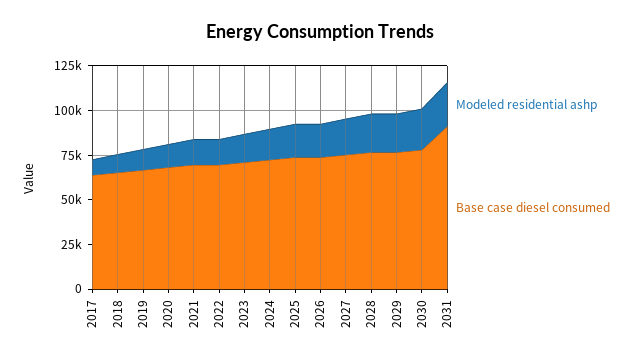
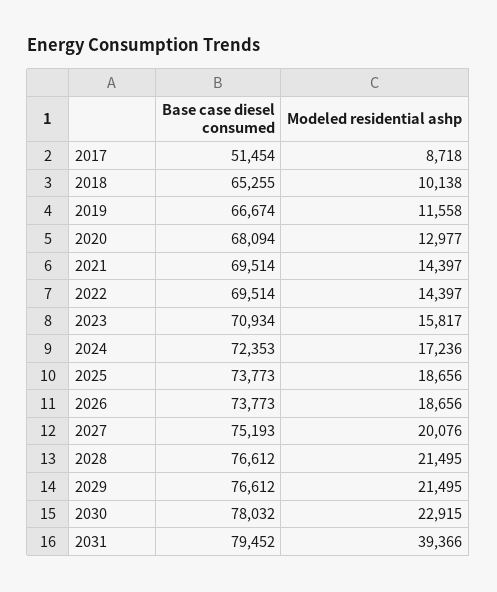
  {
    "Modeled residential ashp": {
      "2017": 8718,
      "2018": 10138,
      "2019": 11558,
      "2020": 12977,
      "2021": 14397,
      "2022": 14397,
      "2023": 15817,
      "2024": 17236,
      "2025": 18656,
      "2026": 18656,
      "2027": 20076,
      "2028": 21495,
      "2029": 21495,
      "2030": 22915,
-     "2031": 25000
+     "2031": 39366
    },
    "Base case diesel consumed": {
-     "2017": 65000,
+     "2017": 51454,
      "2018": 65255,
      "2019": 66674,
      "2020": 68094,
      "2021": 69514,
      "2022": 69514,
      "2023": 70934,
      "2024": 72353,
      "2025": 73773,
      "2026": 73773,
      "2027": 75193,
      "2028": 76612,
      "2029": 76612,
      "2030": 78032,
-     "2031": 90000
+     "2031": 79452
    }
  }

